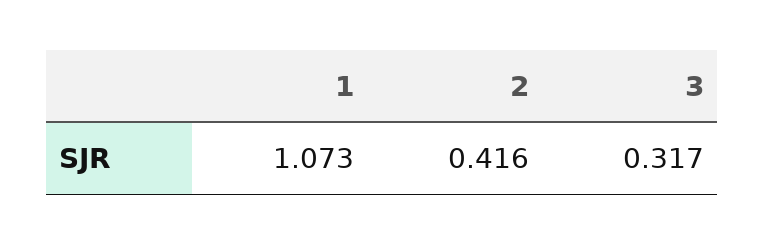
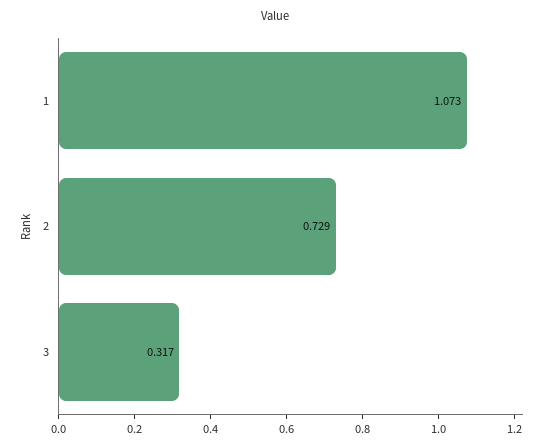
  {
    "1": 1.073,
-   "2": 0.416,
+   "2": 0.729,
    "3": 0.317
  }

